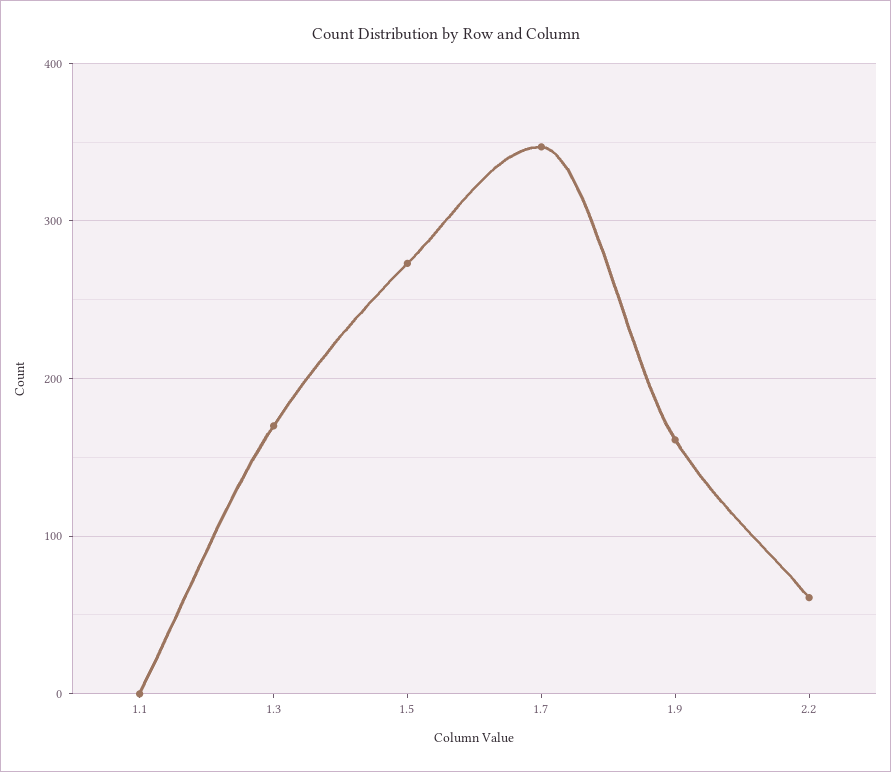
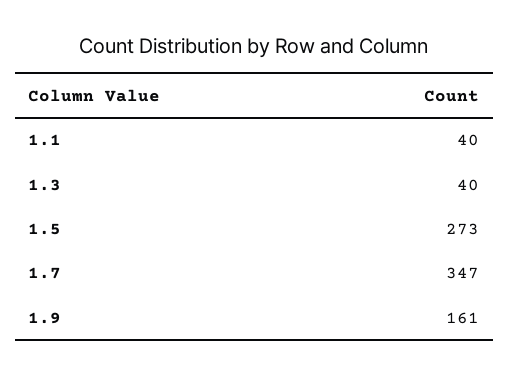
  {
-   "1.1": 0,
+   "1.1": 40,
-   "1.3": 170,
+   "1.3": 40,
    "1.5": 273,
    "1.7": 347,
-   "1.9": 161,
+   "1.9": 161
-   "2.2": 60
  }

